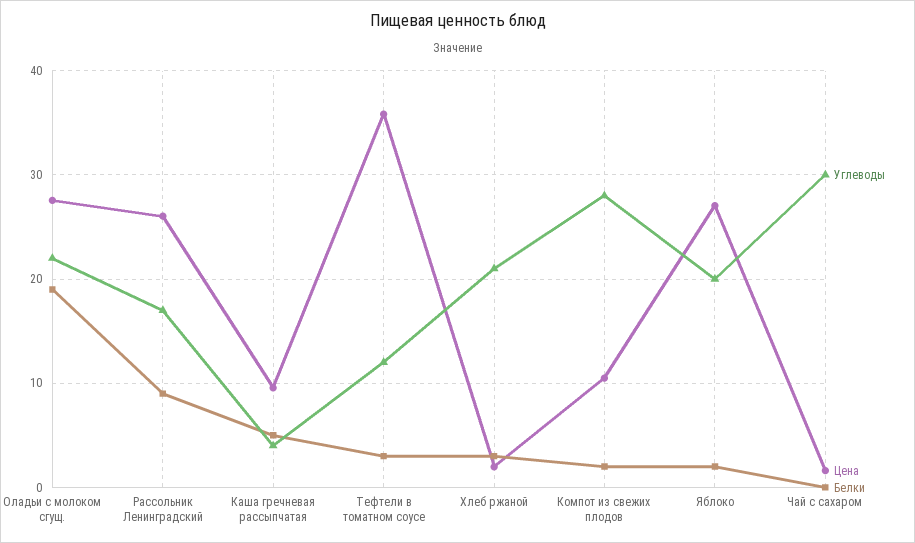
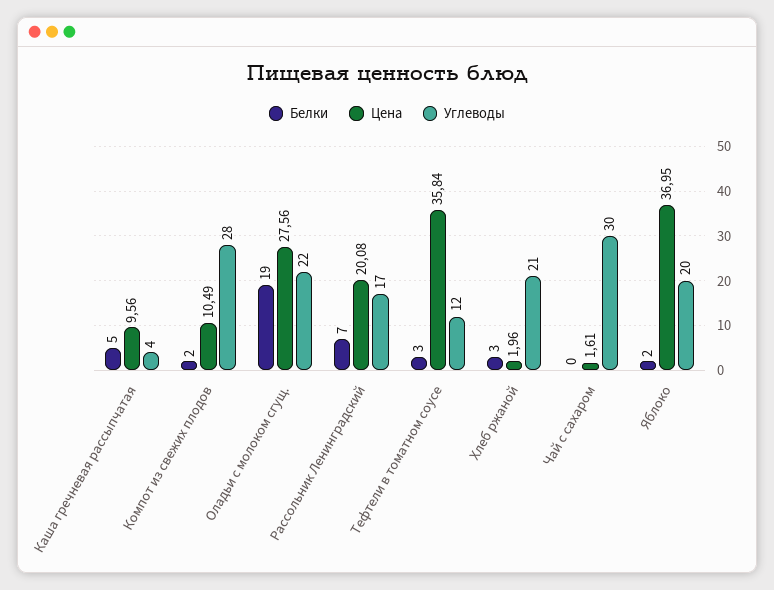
  {
    "Углеводы": {
      "Оладьи с молоком сгущ.": 22,
      "Рассольник Ленинградский": 17,
      "Каша гречневая рассыпчатая": 4,
      "Тефтели в томатном соусе": 12,
      "Хлеб ржаной": 21,
      "Компот из свежих плодов": 28,
      "Яблоко": 20,
      "Чай с сахаром": 30
    },
    "Цена": {
      "Оладьи с молоком сгущ.": 27.56,
-     "Рассольник Ленинградский": 26,
+     "Рассольник Ленинградский": 20.08,
      "Каша гречневая рассыпчатая": 9.56,
      "Тефтели в томатном соусе": 35.84,
      "Хлеб ржаной": 1.96,
      "Компот из свежих плодов": 10.49,
-     "Яблоко": 27,
+     "Яблоко": 36.95,
      "Чай с сахаром": 1.61
    },
    "Белки": {
      "Оладьи с молоком сгущ.": 19,
-     "Рассольник Ленинградский": 9,
+     "Рассольник Ленинградский": 7,
      "Каша гречневая рассыпчатая": 5,
      "Тефтели в томатном соусе": 3,
      "Хлеб ржаной": 3,
      "Компот из свежих плодов": 2,
      "Яблоко": 2,
      "Чай с сахаром": 0
    }
  }

